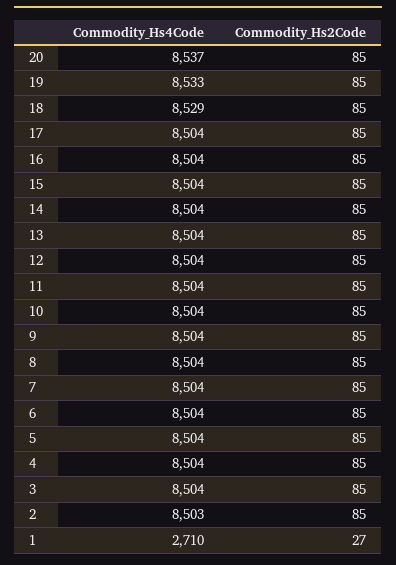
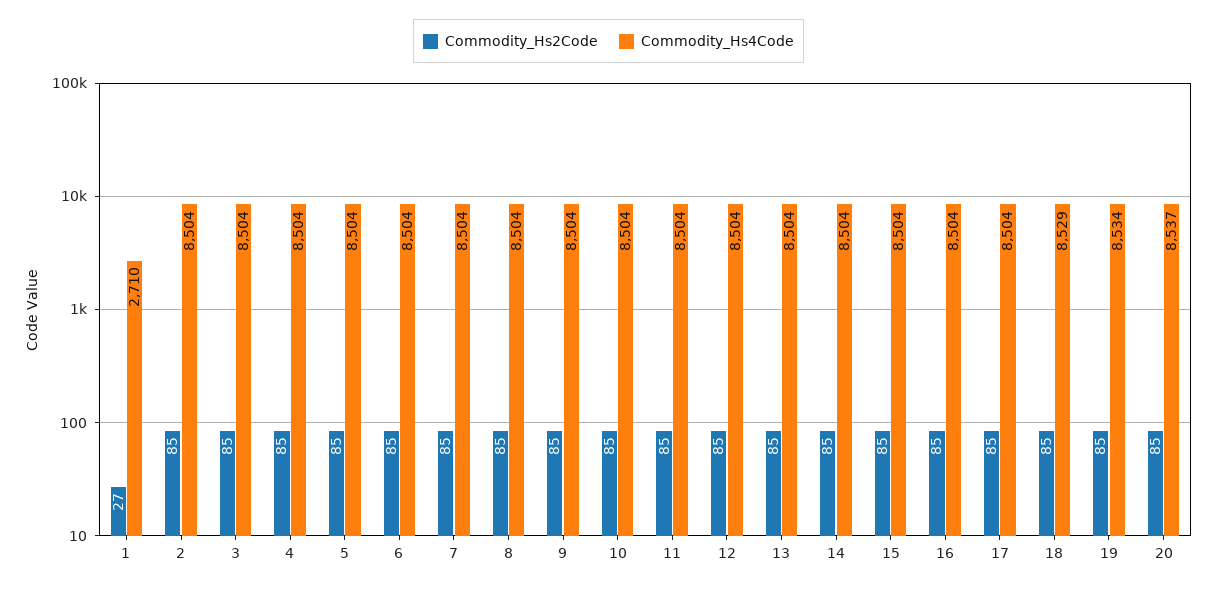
  {
    "Commodity_Hs4Code": {
      "20": 8537,
-     "19": 8533,
+     "19": 8534,
      "18": 8529,
      "17": 8504,
      "16": 8504,
      "15": 8504,
      "14": 8504,
      "13": 8504,
      "12": 8504,
      "11": 8504,
      "10": 8504,
      "9": 8504,
      "8": 8504,
      "7": 8504,
      "6": 8504,
      "5": 8504,
      "4": 8504,
      "3": 8504,
-     "2": 8503,
+     "2": 8504,
      "1": 2710
    },
    "Commodity_Hs2Code": {
      "20": 85,
      "19": 85,
      "18": 85,
      "17": 85,
      "16": 85,
      "15": 85,
      "14": 85,
      "13": 85,
      "12": 85,
      "11": 85,
      "10": 85,
      "9": 85,
      "8": 85,
      "7": 85,
      "6": 85,
      "5": 85,
      "4": 85,
      "3": 85,
      "2": 85,
      "1": 27
    }
  }

